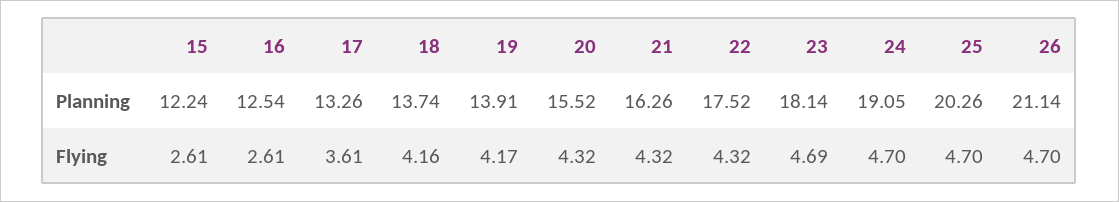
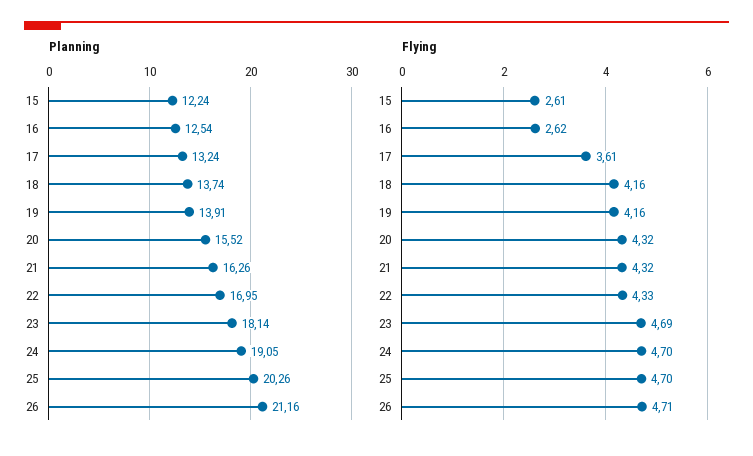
  {
    "Planning": {
      "15": 12.24,
      "16": 12.54,
-     "17": 13.26,
+     "17": 13.24,
      "18": 13.74,
      "19": 13.91,
      "20": 15.52,
      "21": 16.26,
-     "22": 17.52,
+     "22": 16.95,
      "23": 18.14,
      "24": 19.05,
      "25": 20.26,
-     "26": 21.14
+     "26": 21.16
    },
    "Flying": {
      "15": 2.61,
-     "16": 2.61,
+     "16": 2.62,
      "17": 3.61,
      "18": 4.16,
-     "19": 4.17,
+     "19": 4.16,
      "20": 4.32,
      "21": 4.32,
-     "22": 4.32,
+     "22": 4.33,
      "23": 4.69,
      "24": 4.7,
      "25": 4.7,
-     "26": 4.7
+     "26": 4.71
    }
  }

